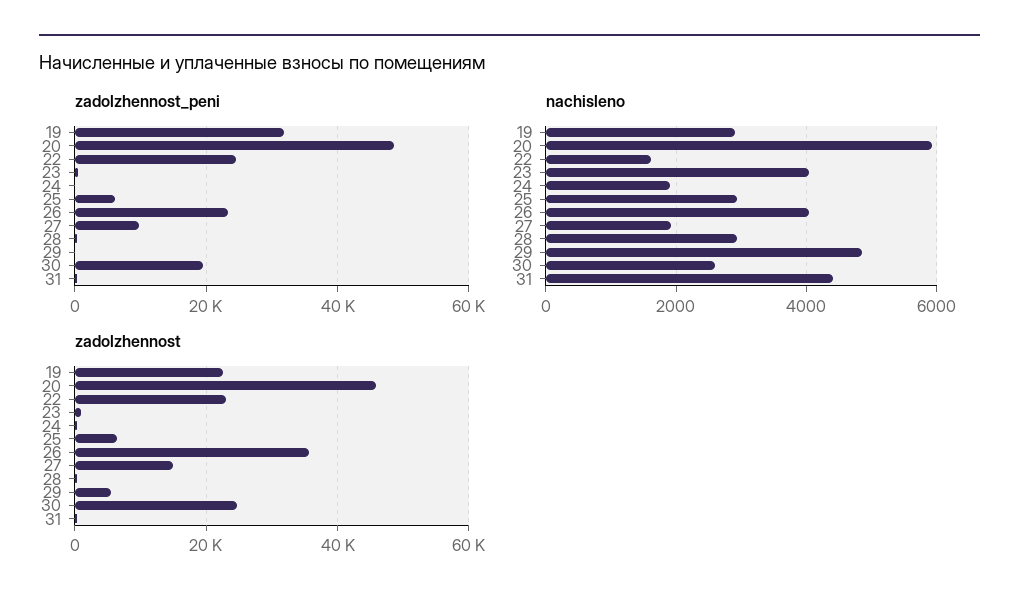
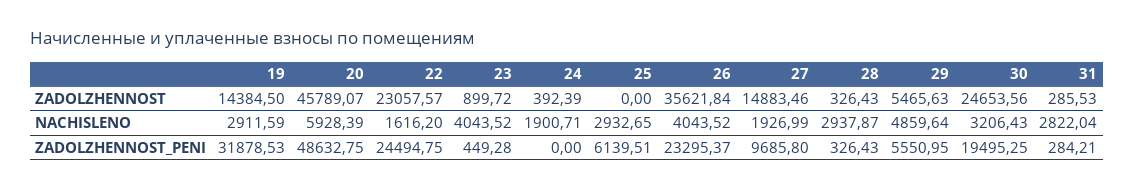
  {
    "zadolzhennost_peni": {
      "19": 31878.53,
      "20": 48632.75,
      "22": 24494.75,
      "23": 449.28,
      "24": 0,
      "25": 6139.51,
      "26": 23295.37,
      "27": 9685.8,
      "28": 326.43,
-     "29": 0,
+     "29": 5550.95,
      "30": 19495.25,
      "31": 284.21
    },
    "nachisleno": {
      "19": 2911.59,
      "20": 5928.39,
      "22": 1616.2,
      "23": 4043.52,
      "24": 1900.71,
      "25": 2932.65,
      "26": 4043.52,
      "27": 1926.99,
      "28": 2937.87,
      "29": 4859.64,
-     "30": 2600,
+     "30": 3206.43,
-     "31": 4400
+     "31": 2822.04
    },
    "zadolzhennost": {
-     "19": 22000,
+     "19": 14384.5,
      "20": 45789.07,
      "22": 23057.57,
      "23": 899.72,
      "24": 392.39,
-     "25": 6000,
+     "25": 0,
      "26": 35621.84,
      "27": 14883.46,
      "28": 326.43,
      "29": 5465.63,
      "30": 24653.56,
      "31": 285.53
    }
  }

